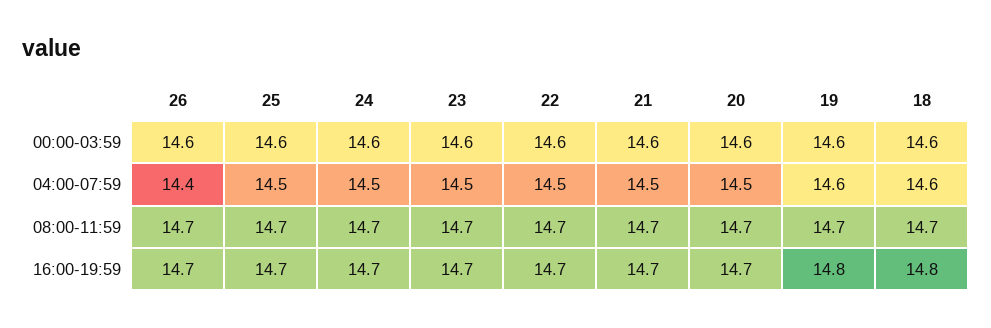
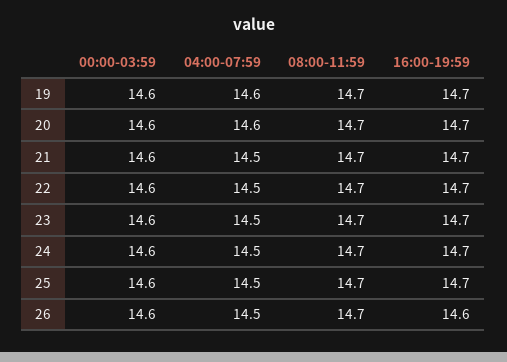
  {
    "26": {
      "00:00-03:59": 14.6,
-     "04:00-07:59": 14.4,
+     "04:00-07:59": 14.5,
      "08:00-11:59": 14.7,
-     "16:00-19:59": 14.7
+     "16:00-19:59": 14.6
    },
    "25": {
      "00:00-03:59": 14.6,
      "04:00-07:59": 14.5,
      "08:00-11:59": 14.7,
      "16:00-19:59": 14.7
    },
    "24": {
      "00:00-03:59": 14.6,
      "04:00-07:59": 14.5,
      "08:00-11:59": 14.7,
      "16:00-19:59": 14.7
    },
    "23": {
      "00:00-03:59": 14.6,
      "04:00-07:59": 14.5,
      "08:00-11:59": 14.7,
      "16:00-19:59": 14.7
    },
    "22": {
      "00:00-03:59": 14.6,
      "04:00-07:59": 14.5,
      "08:00-11:59": 14.7,
      "16:00-19:59": 14.7
    },
    "21": {
      "00:00-03:59": 14.6,
      "04:00-07:59": 14.5,
      "08:00-11:59": 14.7,
      "16:00-19:59": 14.7
    },
    "20": {
      "00:00-03:59": 14.6,
-     "04:00-07:59": 14.5,
+     "04:00-07:59": 14.6,
      "08:00-11:59": 14.7,
      "16:00-19:59": 14.7
    },
    "19": {
      "00:00-03:59": 14.6,
      "04:00-07:59": 14.6,
      "08:00-11:59": 14.7,
-     "16:00-19:59": 14.8
+     "16:00-19:59": 14.7
-   },
+   }
-   "18": {
-     "00:00-03:59": 14.6,
-     "04:00-07:59": 14.6,
-     "08:00-11:59": 14.7,
-     "16:00-19:59": 14.8
-   }
  }

